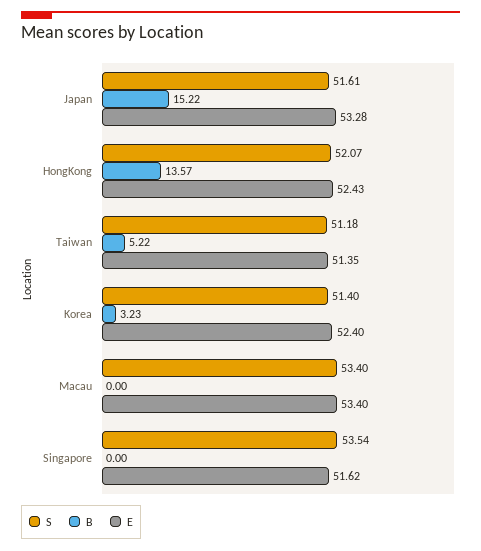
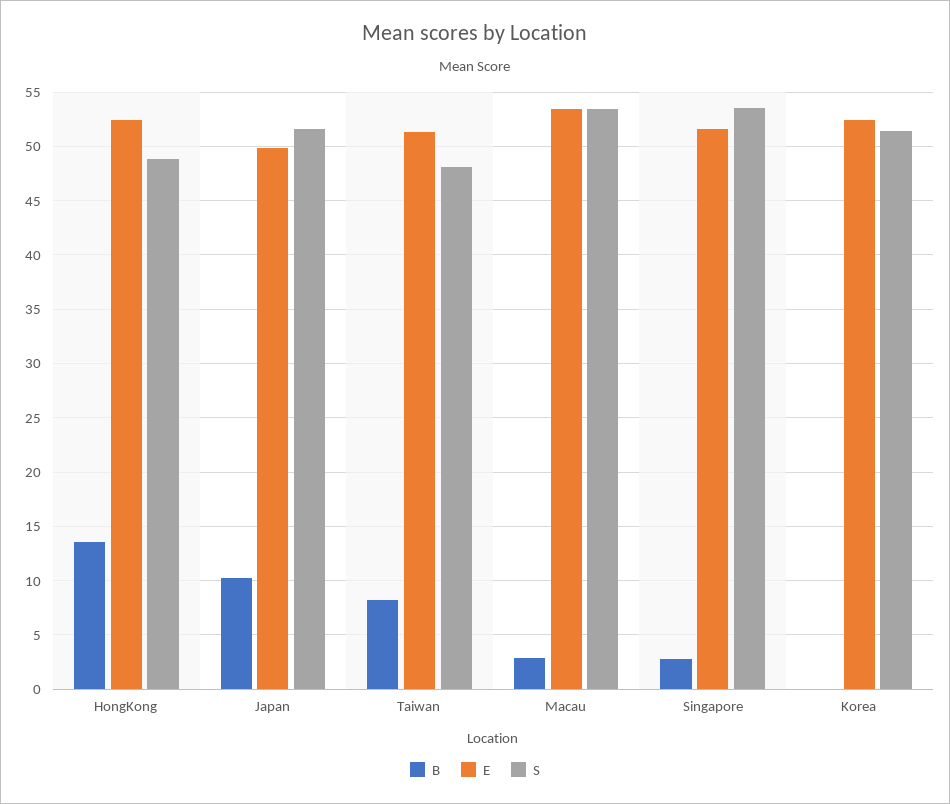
  {
    "S": {
      "Japan": 51.61,
-     "HongKong": 52.07,
+     "HongKong": 49,
-     "Taiwan": 51.18,
+     "Taiwan": 48,
      "Korea": 51.4,
      "Macau": 53.4,
      "Singapore": 53.54
    },
    "B": {
-     "Japan": 15.22,
+     "Japan": 10,
      "HongKong": 13.57,
-     "Taiwan": 5.22,
+     "Taiwan": 8,
-     "Korea": 3.23,
+     "Korea": 0,
-     "Macau": 0,
+     "Macau": 3,
-     "Singapore": 0
+     "Singapore": 3
    },
    "E": {
-     "Japan": 53.28,
+     "Japan": 50,
      "HongKong": 52.43,
      "Taiwan": 51.35,
      "Korea": 52.4,
      "Macau": 53.4,
      "Singapore": 51.62
    }
  }

